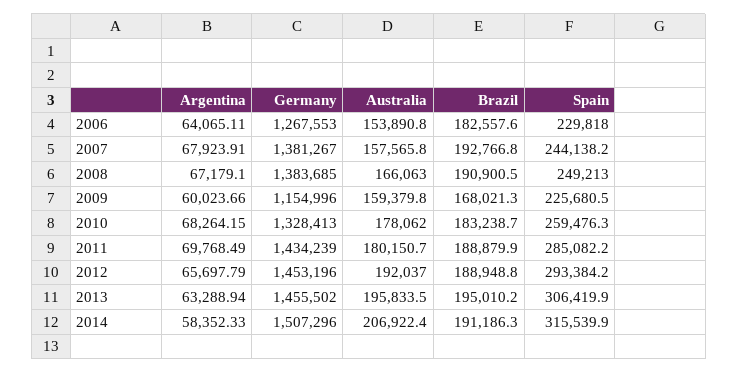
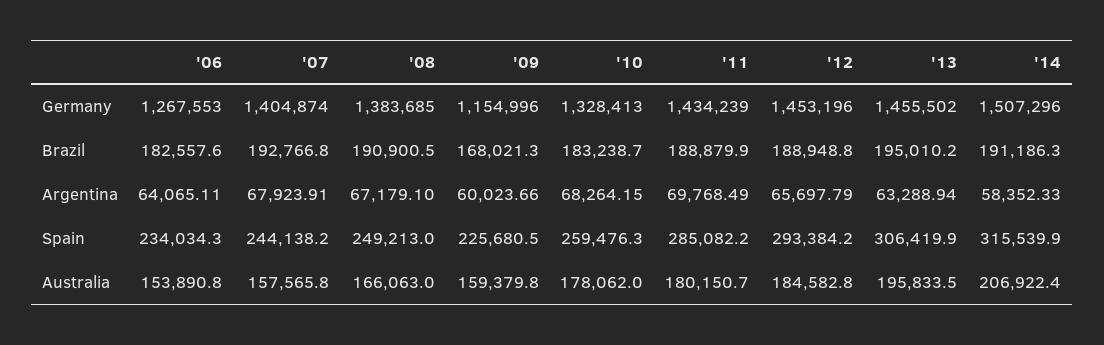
  {
    "Argentina": {
      "2006": 64065.11,
      "2007": 67923.91,
      "2008": 67179.1,
      "2009": 60023.66,
      "2010": 68264.15,
      "2011": 69768.49,
      "2012": 65697.79,
      "2013": 63288.94,
      "2014": 58352.33
    },
    "Germany": {
      "2006": 1267553,
-     "2007": 1381267,
+     "2007": 1404874,
      "2008": 1383685,
      "2009": 1154996,
      "2010": 1328413,
      "2011": 1434239,
      "2012": 1453196,
      "2013": 1455502,
      "2014": 1507296
    },
    "Australia": {
      "2006": 153890.8,
      "2007": 157565.8,
      "2008": 166063,
      "2009": 159379.8,
      "2010": 178062,
      "2011": 180150.7,
-     "2012": 192037,
+     "2012": 184582.8,
      "2013": 195833.5,
      "2014": 206922.4
    },
    "Brazil": {
      "2006": 182557.6,
      "2007": 192766.8,
      "2008": 190900.5,
      "2009": 168021.3,
      "2010": 183238.7,
      "2011": 188879.9,
      "2012": 188948.8,
      "2013": 195010.2,
      "2014": 191186.3
    },
    "Spain": {
-     "2006": 229818,
+     "2006": 234034.3,
      "2007": 244138.2,
      "2008": 249213,
      "2009": 225680.5,
      "2010": 259476.3,
      "2011": 285082.2,
      "2012": 293384.2,
      "2013": 306419.9,
      "2014": 315539.9
    }
  }

